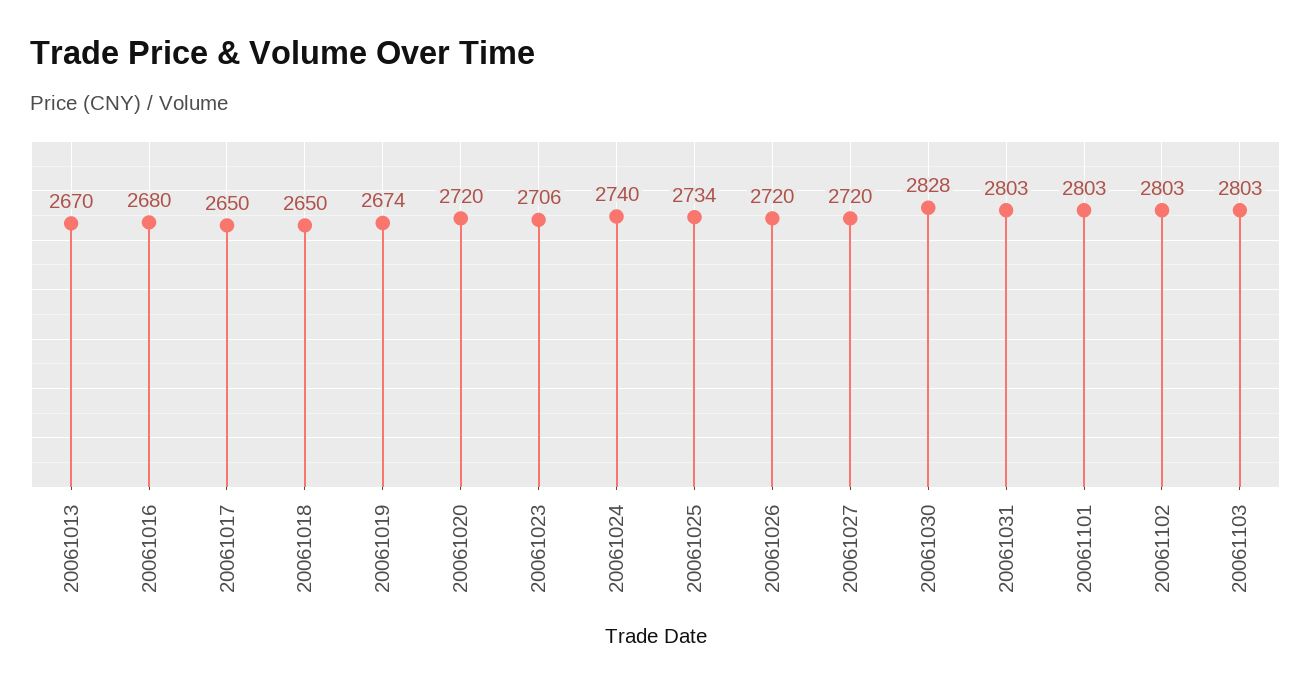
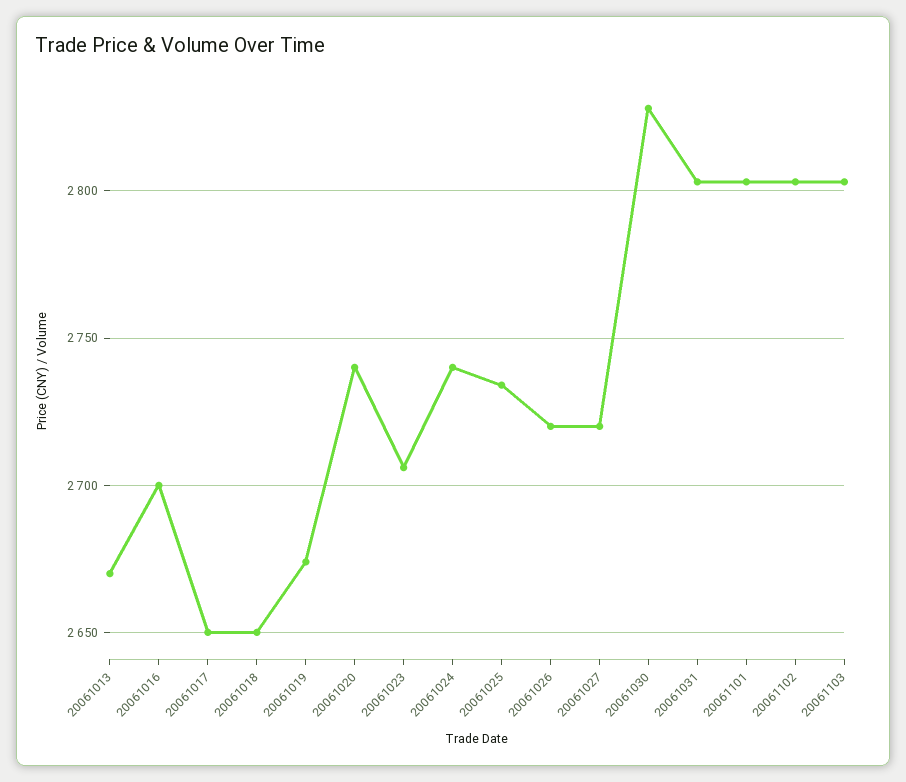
  {
    "20061013": 2670,
-   "20061016": 2680,
+   "20061016": 2700,
    "20061017": 2650,
    "20061018": 2650,
    "20061019": 2674,
-   "20061020": 2720,
+   "20061020": 2740,
    "20061023": 2706,
    "20061024": 2740,
    "20061025": 2734,
    "20061026": 2720,
    "20061027": 2720,
    "20061030": 2828,
    "20061031": 2803,
    "20061101": 2803,
    "20061102": 2803,
    "20061103": 2803
  }

